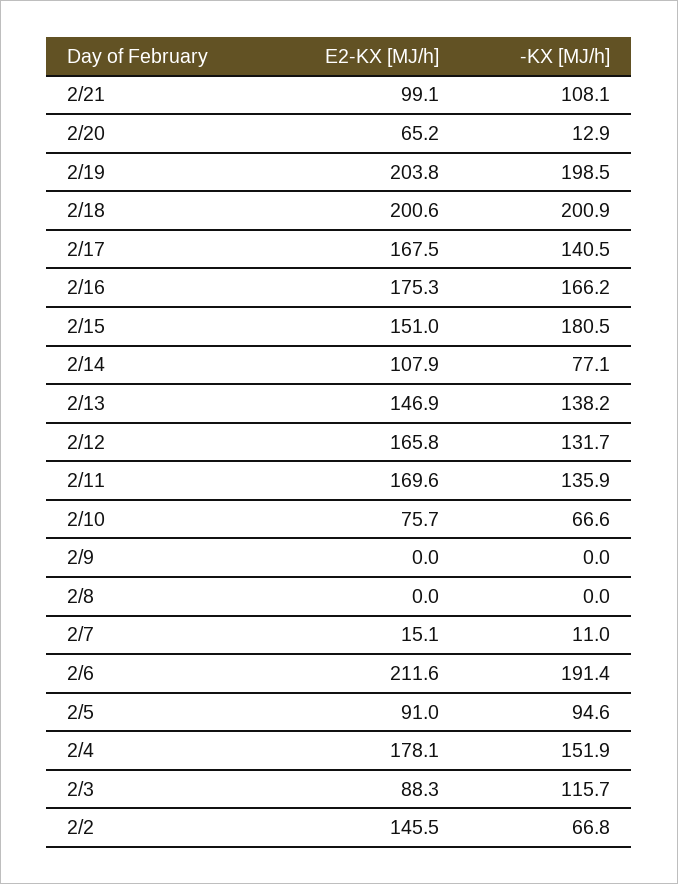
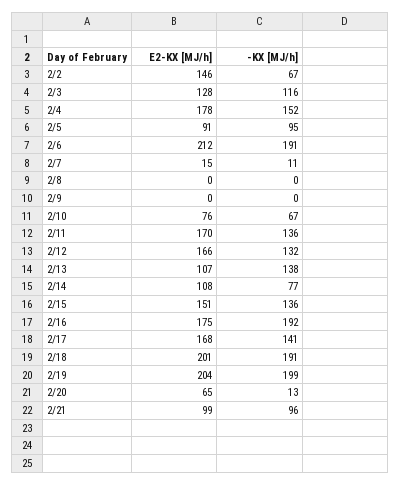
  {
    "E2-KX [MJ/h]": {
      "2/21": 99.1,
      "2/20": 65.2,
      "2/19": 203.8,
      "2/18": 200.6,
      "2/17": 167.5,
      "2/16": 175.3,
      "2/15": 151,
      "2/14": 107.9,
-     "2/13": 146.9,
+     "2/13": 107,
      "2/12": 165.8,
      "2/11": 169.6,
      "2/10": 75.7,
      "2/9": 0,
      "2/8": 0,
      "2/7": 15.1,
      "2/6": 211.6,
      "2/5": 91,
      "2/4": 178.1,
-     "2/3": 88.3,
+     "2/3": 128,
      "2/2": 145.5
    },
    "-KX [MJ/h]": {
-     "2/21": 108.1,
+     "2/21": 96,
      "2/20": 12.9,
      "2/19": 198.5,
-     "2/18": 200.9,
+     "2/18": 191,
      "2/17": 140.5,
-     "2/16": 166.2,
+     "2/16": 192,
-     "2/15": 180.5,
+     "2/15": 136,
      "2/14": 77.1,
      "2/13": 138.2,
      "2/12": 131.7,
      "2/11": 135.9,
      "2/10": 66.6,
      "2/9": 0,
      "2/8": 0,
      "2/7": 11,
      "2/6": 191.4,
      "2/5": 94.6,
      "2/4": 151.9,
      "2/3": 115.7,
      "2/2": 66.8
    }
  }

